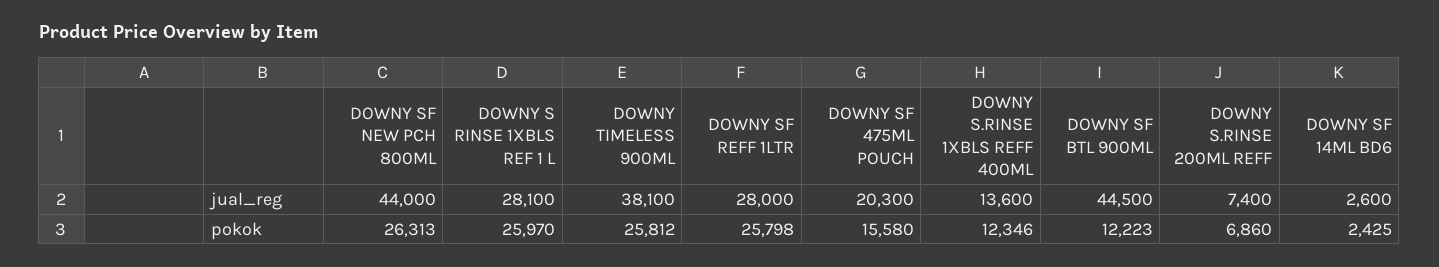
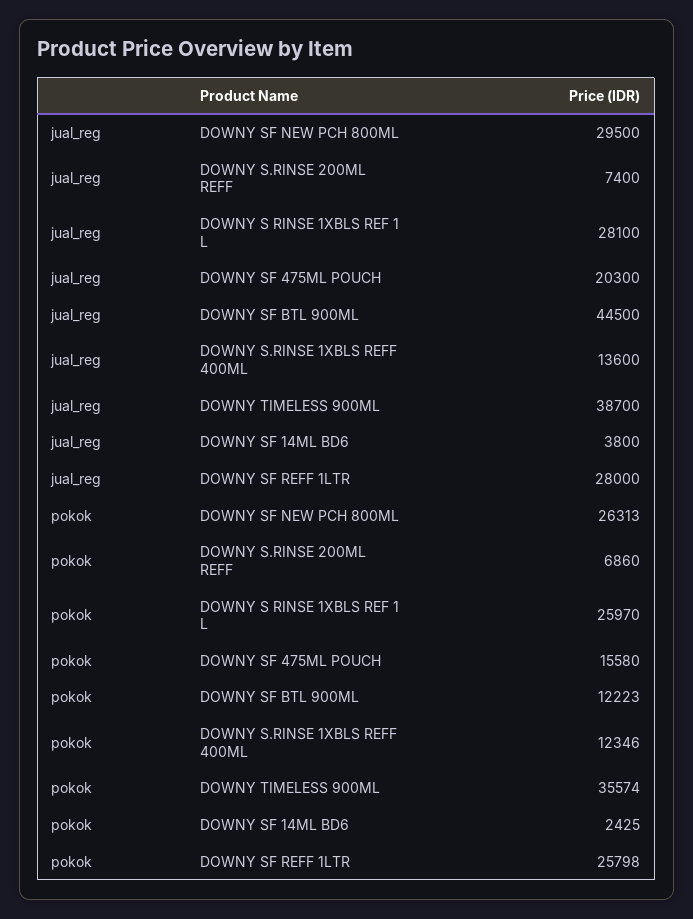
  {
    "DOWNY SF NEW PCH 800ML": {
-     "jual_reg": 44000,
+     "jual_reg": 29500,
      "pokok": 26313
    },
    "DOWNY S RINSE 1XBLS REF 1 L": {
      "jual_reg": 28100,
      "pokok": 25970
    },
    "DOWNY TIMELESS 900ML": {
-     "jual_reg": 38100,
+     "jual_reg": 38700,
-     "pokok": 25812
+     "pokok": 35574
    },
    "DOWNY SF REFF 1LTR": {
      "jual_reg": 28000,
      "pokok": 25798
    },
    "DOWNY SF 475ML POUCH": {
      "jual_reg": 20300,
      "pokok": 15580
    },
    "DOWNY S.RINSE 1XBLS REFF 400ML": {
      "jual_reg": 13600,
      "pokok": 12346
    },
    "DOWNY SF BTL 900ML": {
      "jual_reg": 44500,
      "pokok": 12223
    },
    "DOWNY S.RINSE 200ML REFF": {
      "jual_reg": 7400,
      "pokok": 6860
    },
    "DOWNY SF 14ML BD6": {
-     "jual_reg": 2600,
+     "jual_reg": 3800,
      "pokok": 2425
    }
  }

